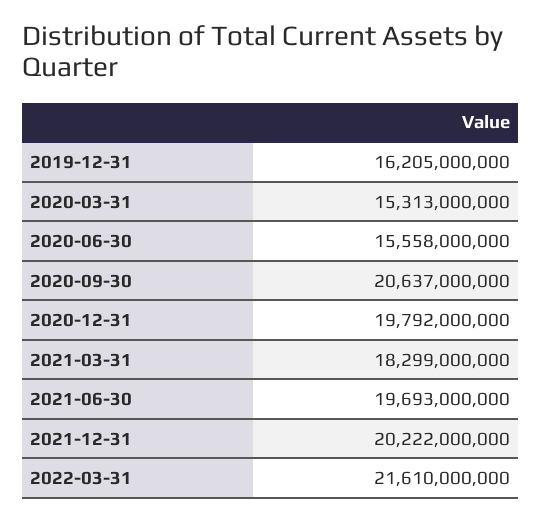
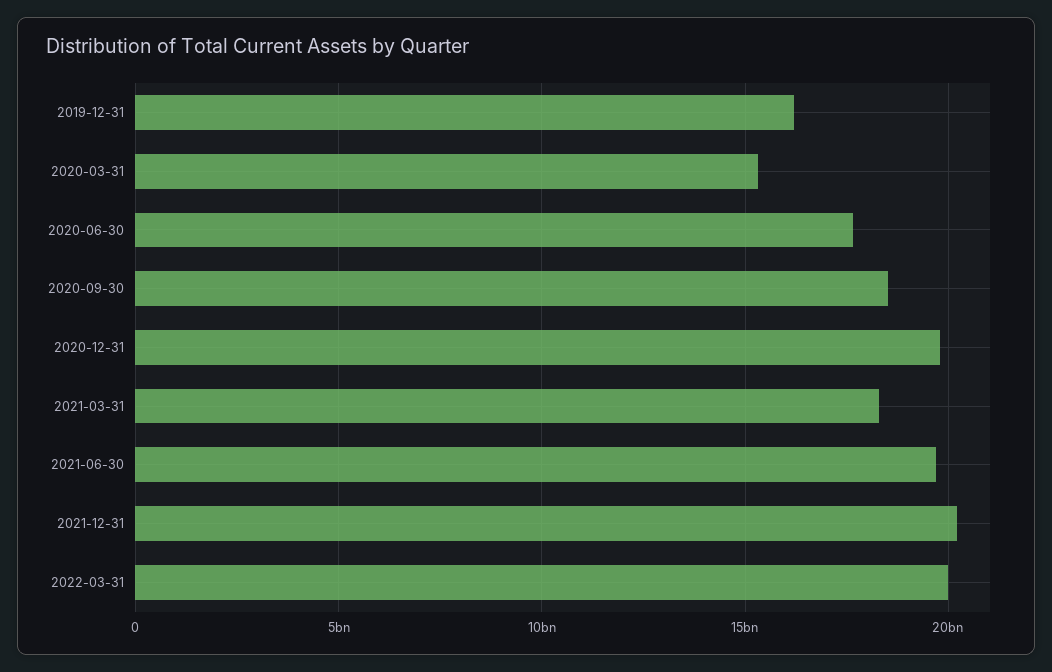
  {
    "2019-12-31": 16205000000,
    "2020-03-31": 15313000000,
-   "2020-06-30": 15558000000,
+   "2020-06-30": 17500000000,
-   "2020-09-30": 20637000000,
+   "2020-09-30": 18500000000,
    "2020-12-31": 19792000000,
    "2021-03-31": 18299000000,
    "2021-06-30": 19693000000,
    "2021-12-31": 20222000000,
-   "2022-03-31": 21610000000
+   "2022-03-31": 20000000000
  }

